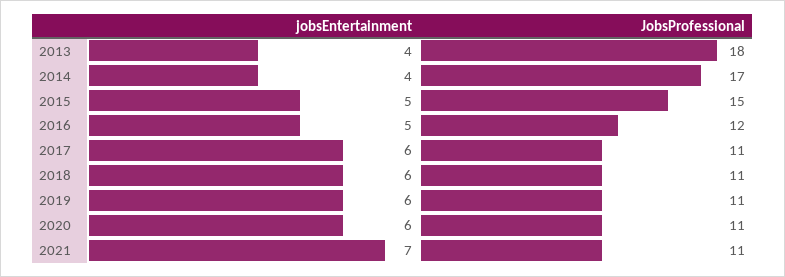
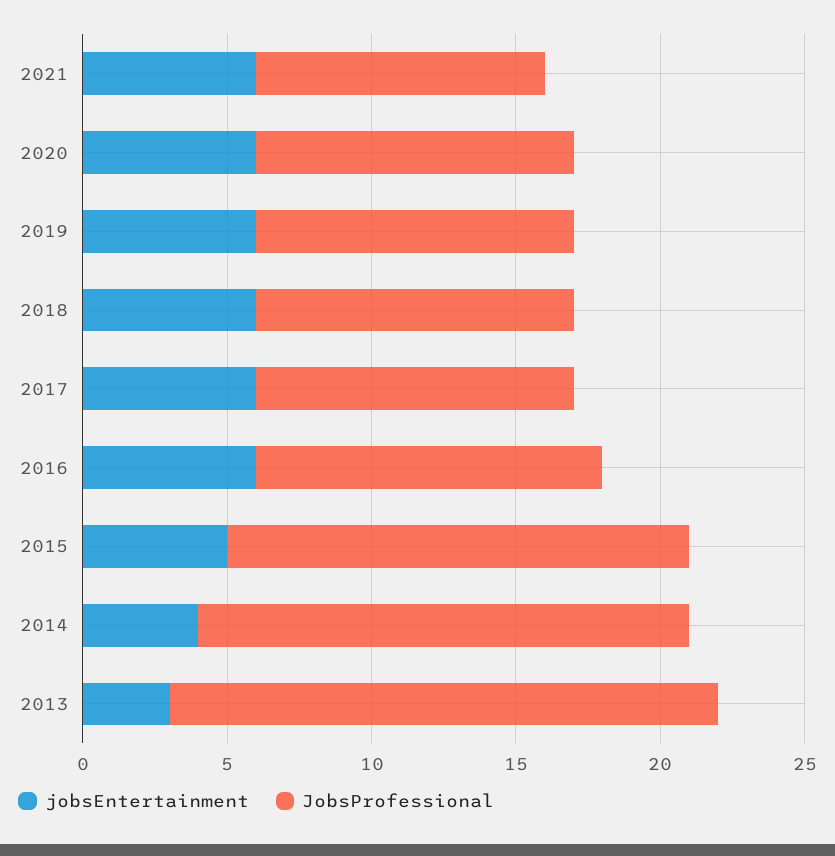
  {
    "jobsEntertainment": {
-     "2013": 4,
+     "2013": 3,
      "2014": 4,
      "2015": 5,
-     "2016": 5,
+     "2016": 6,
      "2017": 6,
      "2018": 6,
      "2019": 6,
      "2020": 6,
-     "2021": 7
+     "2021": 6
    },
    "JobsProfessional": {
-     "2013": 18,
+     "2013": 19,
      "2014": 17,
-     "2015": 15,
+     "2015": 16,
      "2016": 12,
      "2017": 11,
      "2018": 11,
      "2019": 11,
      "2020": 11,
-     "2021": 11
+     "2021": 10
    }
  }

